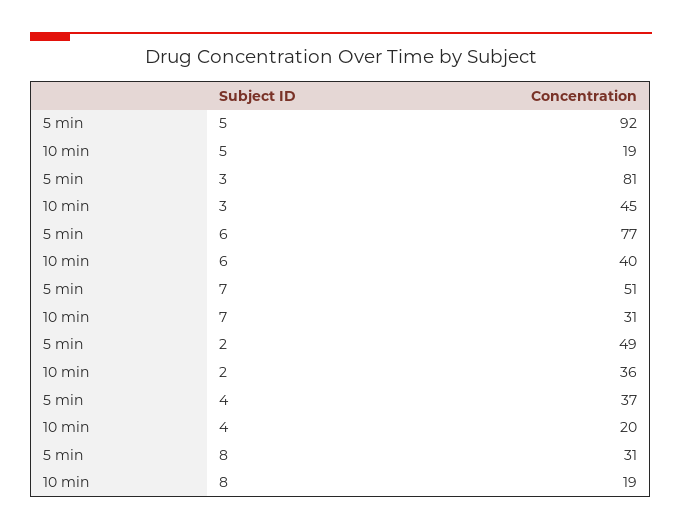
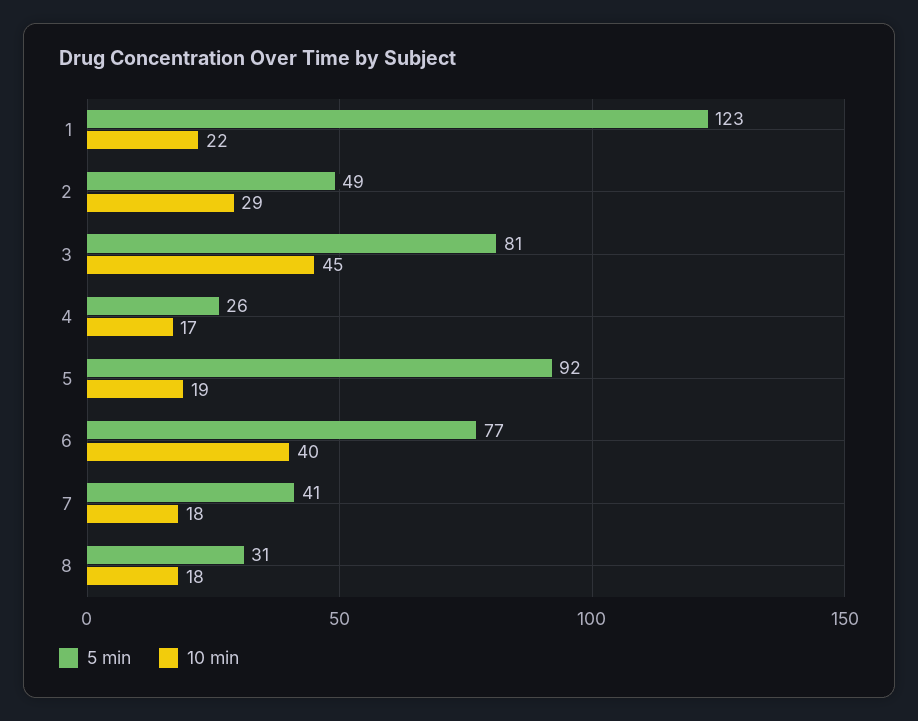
  {
    "5 min": {
      "5": 92,
      "3": 81,
      "6": 77,
-     "7": 51,
+     "7": 41,
      "2": 49,
-     "4": 37,
+     "4": 26,
-     "8": 31
+     "8": 31,
+     "1": 123
    },
    "10 min": {
      "5": 19,
      "3": 45,
      "6": 40,
-     "7": 31,
+     "7": 18,
-     "2": 36,
+     "2": 29,
-     "4": 20,
+     "4": 17,
-     "8": 19
+     "8": 18,
+     "1": 22
    }
  }

